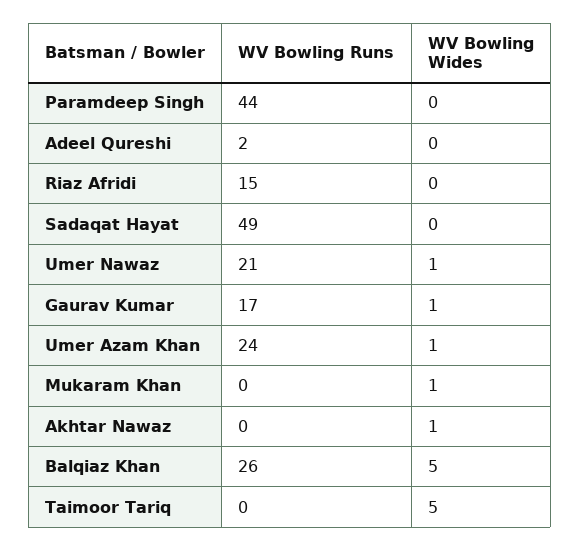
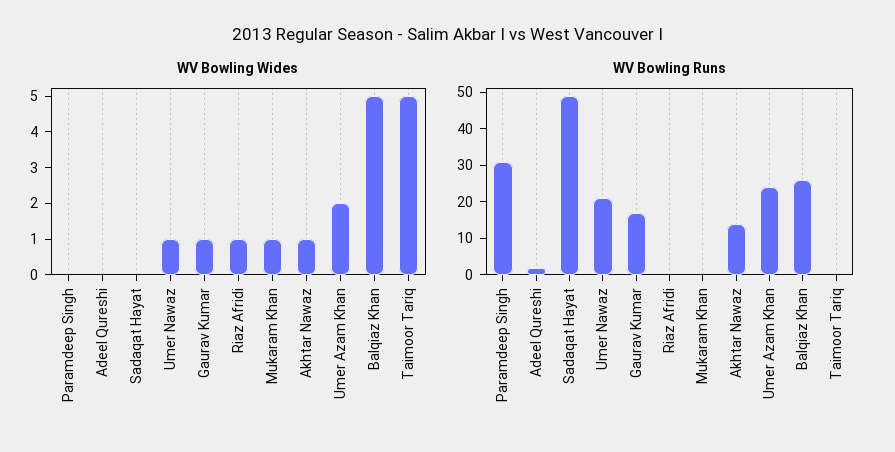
  {
    "WV Bowling Runs": {
-     "Paramdeep Singh": 44,
+     "Paramdeep Singh": 30,
      "Adeel Qureshi": 2,
-     "Riaz Afridi": 15,
+     "Riaz Afridi": 0,
      "Sadaqat Hayat": 49,
      "Umer Nawaz": 21,
      "Gaurav Kumar": 17,
      "Umer Azam Khan": 24,
      "Mukaram Khan": 0,
-     "Akhtar Nawaz": 0,
+     "Akhtar Nawaz": 15,
      "Balqiaz Khan": 26,
      "Taimoor Tariq": 0
    },
    "WV Bowling Wides": {
      "Paramdeep Singh": 0,
      "Adeel Qureshi": 0,
-     "Riaz Afridi": 0,
+     "Riaz Afridi": 1,
      "Sadaqat Hayat": 0,
      "Umer Nawaz": 1,
      "Gaurav Kumar": 1,
-     "Umer Azam Khan": 1,
+     "Umer Azam Khan": 2,
      "Mukaram Khan": 1,
      "Akhtar Nawaz": 1,
      "Balqiaz Khan": 5,
      "Taimoor Tariq": 5
    }
  }

